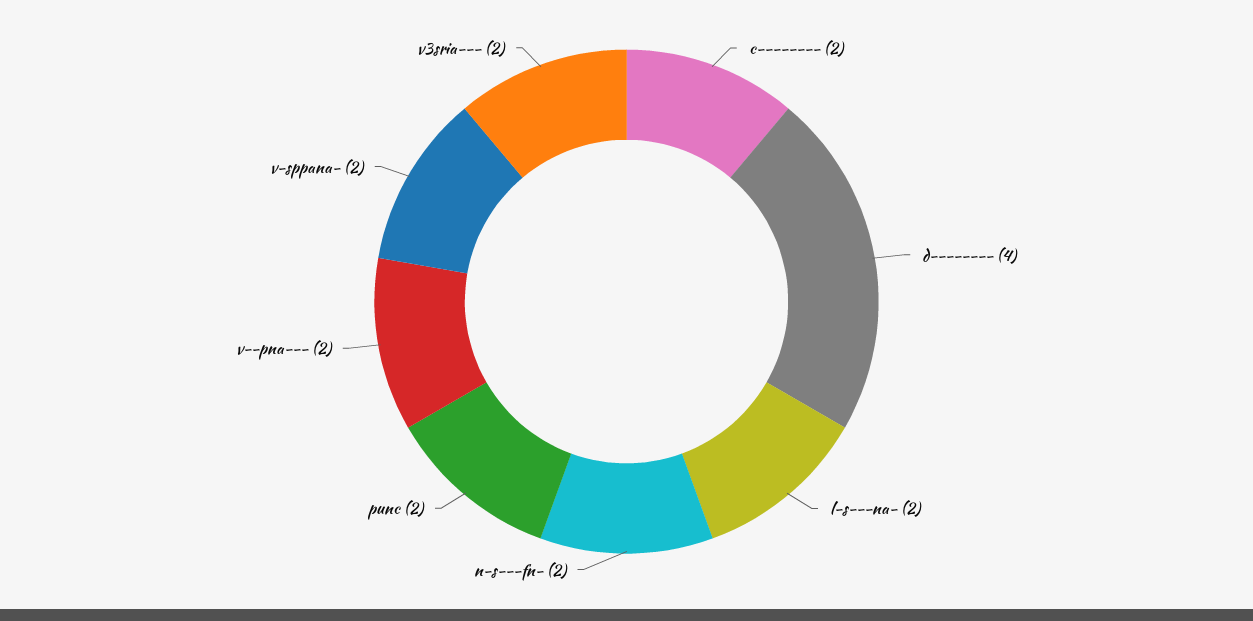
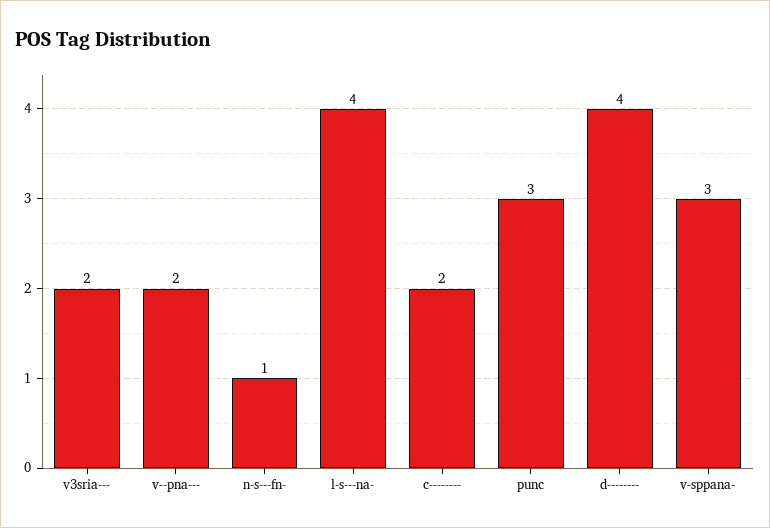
  {
    "c--------": 2,
    "d--------": 4,
-   "l-s---na-": 2,
+   "l-s---na-": 4,
-   "n-s---fn-": 2,
+   "n-s---fn-": 1,
-   "punc": 2,
+   "punc": 3,
    "v--pna---": 2,
-   "v-sppana-": 2,
+   "v-sppana-": 3,
    "v3sria---": 2
  }

